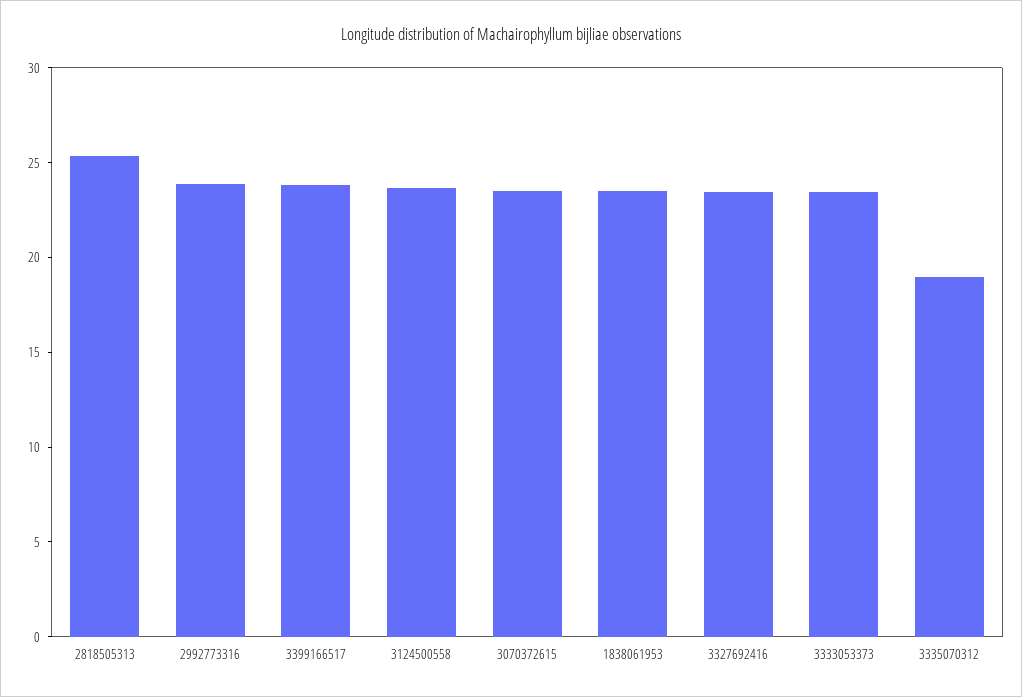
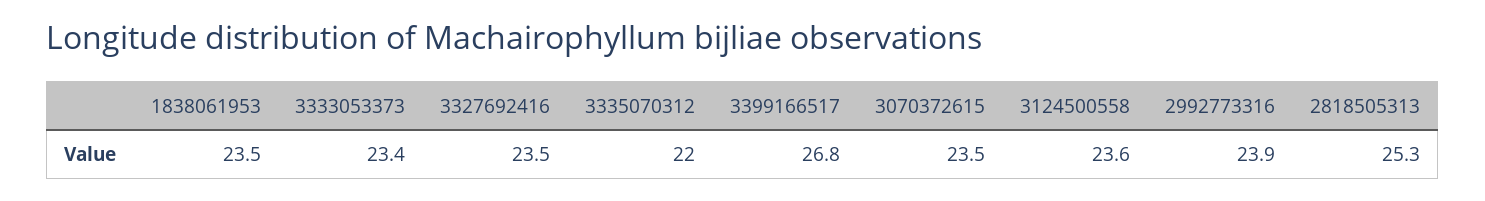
  {
    "2818505313": 25.3,
    "2992773316": 23.9,
-   "3399166517": 24,
+   "3399166517": 26.8,
    "3124500558": 23.6,
    "3070372615": 23.5,
    "1838061953": 23.5,
    "3327692416": 23.5,
    "3333053373": 23.4,
-   "3335070312": 19
+   "3335070312": 22
  }

